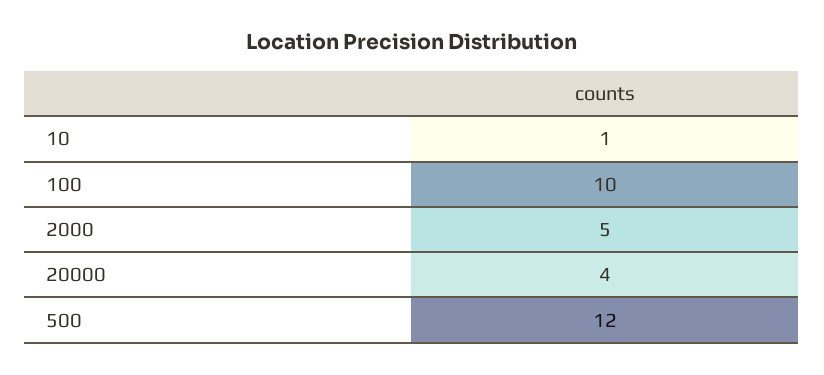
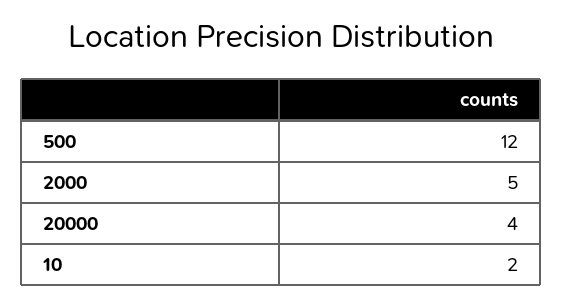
  {
-   "10": 1,
+   "10": 2,
-   "100": 10,
    "2000": 5,
    "20000": 4,
    "500": 12
  }

